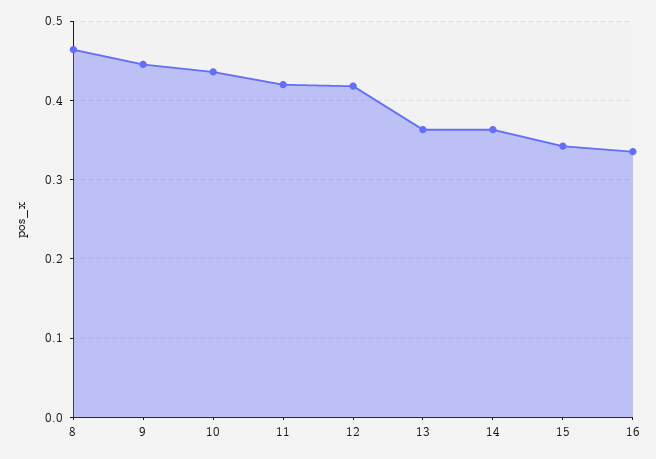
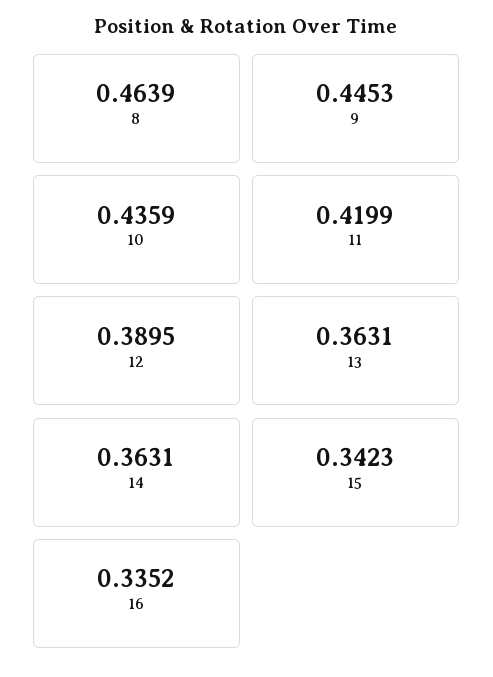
  {
    "8": 0.4639,
    "9": 0.4453,
    "10": 0.4359,
    "11": 0.4199,
-   "12": 0.42,
+   "12": 0.3895,
    "13": 0.3631,
    "14": 0.3631,
    "15": 0.3423,
    "16": 0.3352
  }

